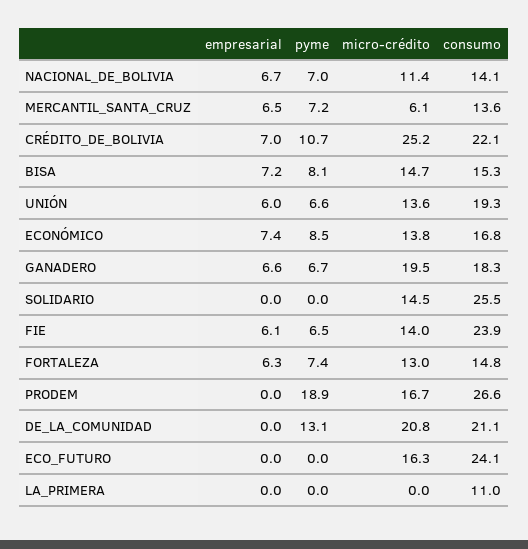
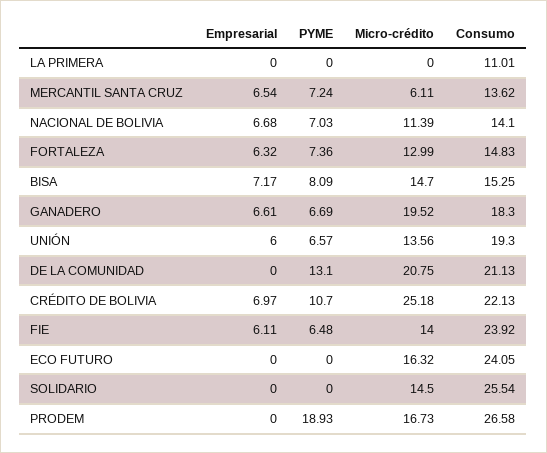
  {
    "empresarial": {
      "NACIONAL_DE_BOLIVIA": 6.68,
      "MERCANTIL_SANTA_CRUZ": 6.54,
      "CRÉDITO_DE_BOLIVIA": 6.97,
      "BISA": 7.17,
      "UNIÓN": 6,
-     "ECONÓMICO": 7.4,
      "GANADERO": 6.61,
      "SOLIDARIO": 0,
      "FIE": 6.11,
      "FORTALEZA": 6.32,
      "PRODEM": 0,
      "DE_LA_COMUNIDAD": 0,
      "ECO_FUTURO": 0,
      "LA_PRIMERA": 0
    },
    "pyme": {
      "NACIONAL_DE_BOLIVIA": 7.03,
      "MERCANTIL_SANTA_CRUZ": 7.24,
      "CRÉDITO_DE_BOLIVIA": 10.7,
      "BISA": 8.09,
      "UNIÓN": 6.57,
-     "ECONÓMICO": 8.5,
      "GANADERO": 6.69,
      "SOLIDARIO": 0,
      "FIE": 6.48,
      "FORTALEZA": 7.36,
      "PRODEM": 18.93,
      "DE_LA_COMUNIDAD": 13.1,
      "ECO_FUTURO": 0,
      "LA_PRIMERA": 0
    },
    "micro-crédito": {
      "NACIONAL_DE_BOLIVIA": 11.39,
      "MERCANTIL_SANTA_CRUZ": 6.11,
      "CRÉDITO_DE_BOLIVIA": 25.18,
      "BISA": 14.7,
      "UNIÓN": 13.56,
-     "ECONÓMICO": 13.8,
      "GANADERO": 19.52,
      "SOLIDARIO": 14.5,
      "FIE": 14,
      "FORTALEZA": 12.99,
      "PRODEM": 16.73,
      "DE_LA_COMUNIDAD": 20.75,
      "ECO_FUTURO": 16.32,
      "LA_PRIMERA": 0
    },
    "consumo": {
      "NACIONAL_DE_BOLIVIA": 14.1,
      "MERCANTIL_SANTA_CRUZ": 13.62,
      "CRÉDITO_DE_BOLIVIA": 22.13,
      "BISA": 15.25,
      "UNIÓN": 19.3,
-     "ECONÓMICO": 16.8,
      "GANADERO": 18.3,
      "SOLIDARIO": 25.54,
      "FIE": 23.92,
      "FORTALEZA": 14.83,
      "PRODEM": 26.58,
      "DE_LA_COMUNIDAD": 21.13,
      "ECO_FUTURO": 24.05,
      "LA_PRIMERA": 11.01
    }
  }

